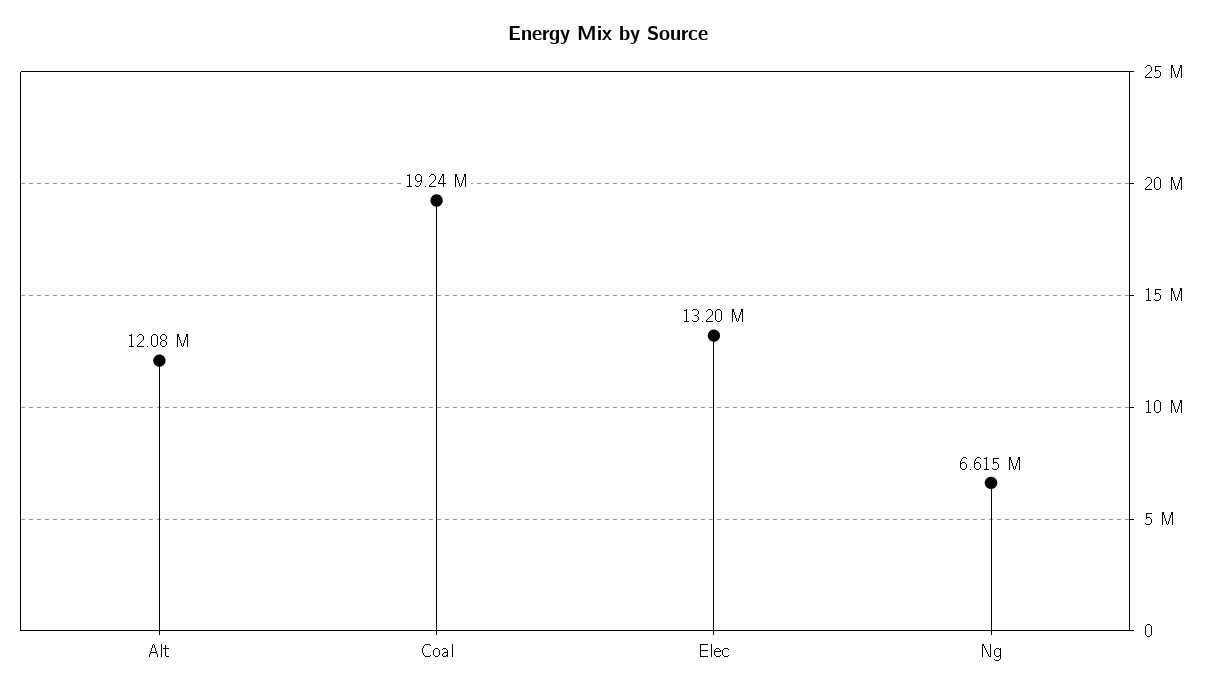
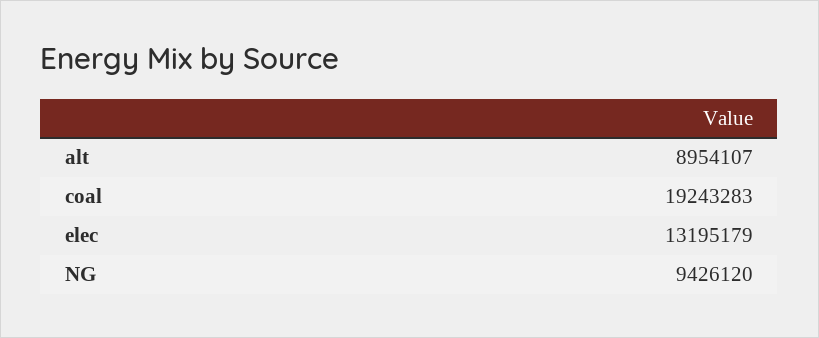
  {
-   "Alt": 12080000,
+   "Alt": 8954107,
    "Coal": 19243283,
    "Elec": 13195179,
-   "Ng": 6615000
+   "Ng": 9426120
  }

